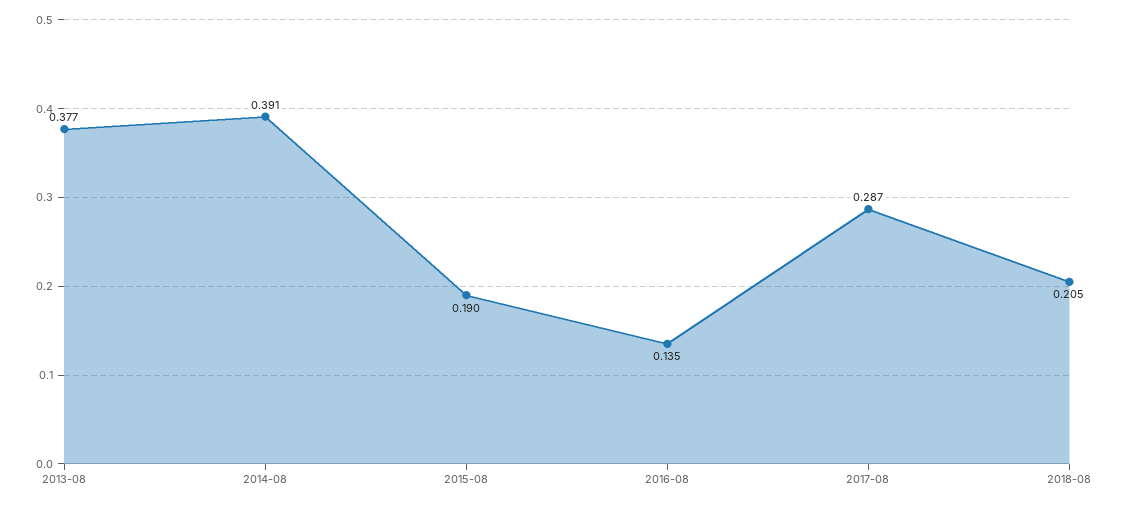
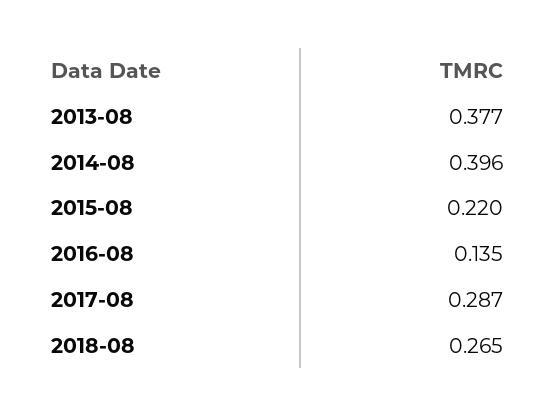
  {
    "2013-08": 0.377,
-   "2014-08": 0.391,
+   "2014-08": 0.396,
-   "2015-08": 0.19,
+   "2015-08": 0.22,
    "2016-08": 0.135,
    "2017-08": 0.287,
-   "2018-08": 0.205
+   "2018-08": 0.265
  }

